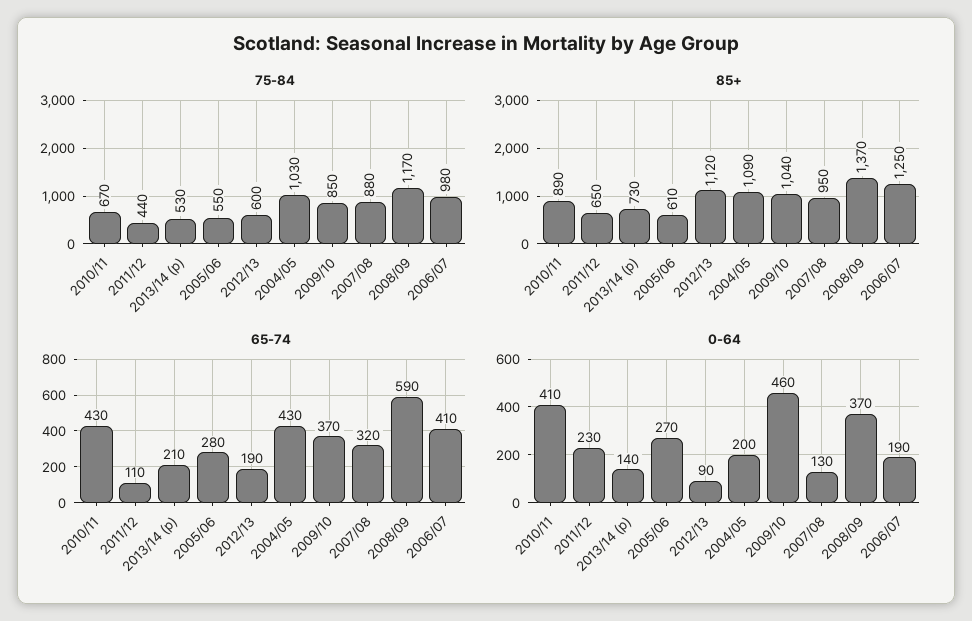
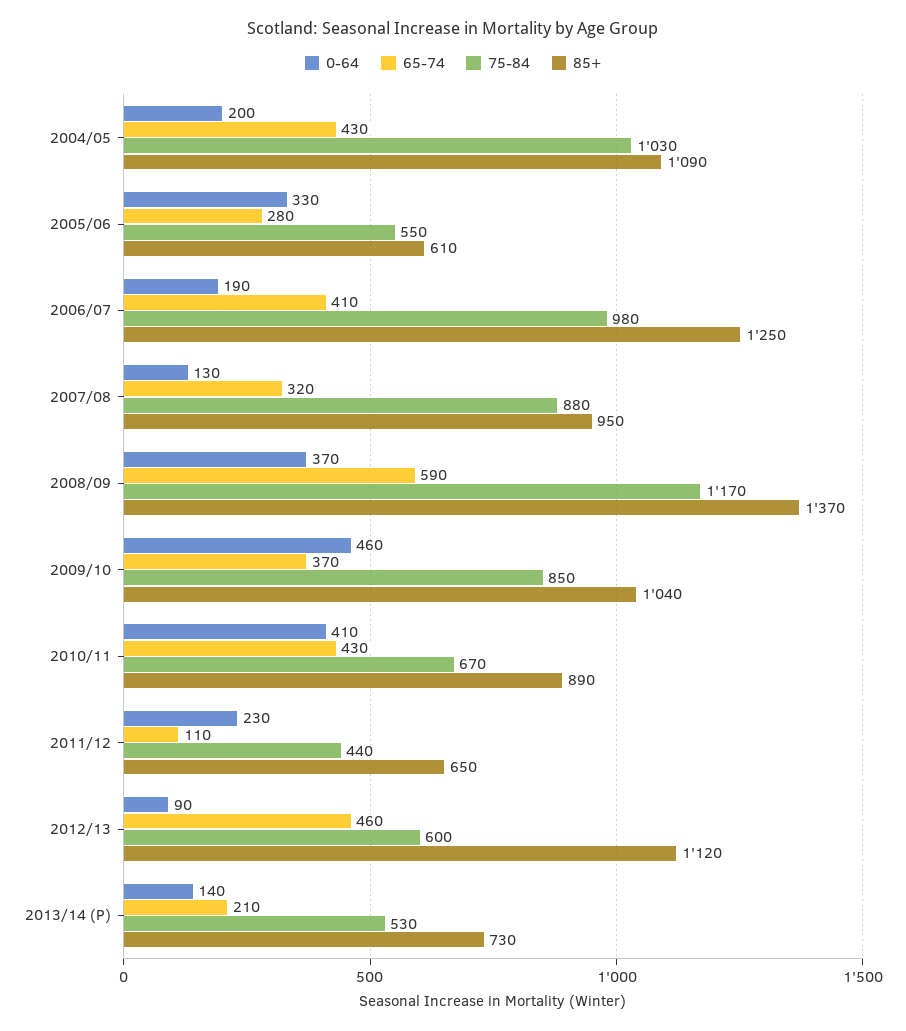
  {
    "75-84": {
      "2010/11": 670,
      "2011/12": 440,
      "2013/14 (p)": 530,
      "2005/06": 550,
      "2012/13": 600,
      "2004/05": 1030,
      "2009/10": 850,
      "2007/08": 880,
      "2008/09": 1170,
      "2006/07": 980
    },
    "85+": {
      "2010/11": 890,
      "2011/12": 650,
      "2013/14 (p)": 730,
      "2005/06": 610,
      "2012/13": 1120,
      "2004/05": 1090,
      "2009/10": 1040,
      "2007/08": 950,
      "2008/09": 1370,
      "2006/07": 1250
    },
    "65-74": {
      "2010/11": 430,
      "2011/12": 110,
      "2013/14 (p)": 210,
      "2005/06": 280,
-     "2012/13": 190,
+     "2012/13": 460,
      "2004/05": 430,
      "2009/10": 370,
      "2007/08": 320,
      "2008/09": 590,
      "2006/07": 410
    },
    "0-64": {
      "2010/11": 410,
      "2011/12": 230,
      "2013/14 (p)": 140,
-     "2005/06": 270,
+     "2005/06": 330,
      "2012/13": 90,
      "2004/05": 200,
      "2009/10": 460,
      "2007/08": 130,
      "2008/09": 370,
      "2006/07": 190
    }
  }

